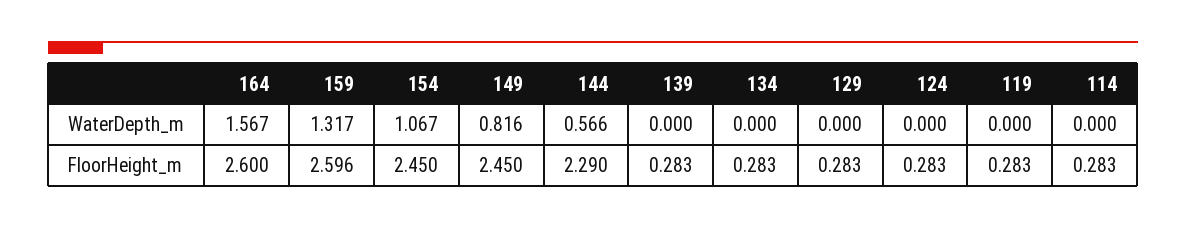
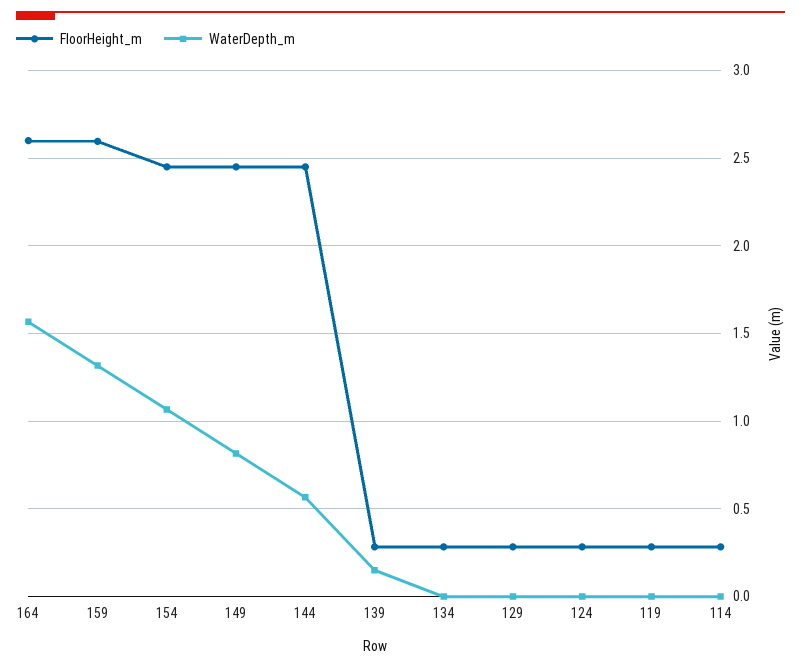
  {
    "WaterDepth_m": {
      "164": 1.567,
      "159": 1.317,
      "154": 1.067,
      "149": 0.816,
      "144": 0.566,
-     "139": 0,
+     "139": 0.15,
      "134": 0,
      "129": 0,
      "124": 0,
      "119": 0,
      "114": 0
    },
    "FloorHeight_m": {
      "164": 2.6,
      "159": 2.596,
      "154": 2.45,
      "149": 2.45,
-     "144": 2.29,
+     "144": 2.45,
      "139": 0.283,
      "134": 0.283,
      "129": 0.283,
      "124": 0.283,
      "119": 0.283,
      "114": 0.283
    }
  }

